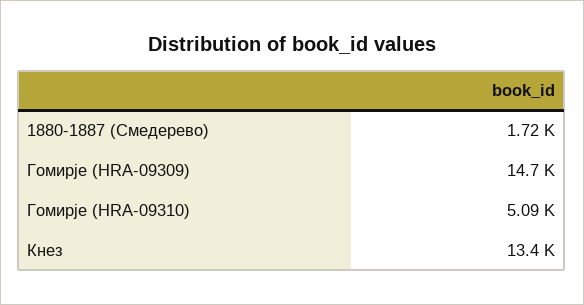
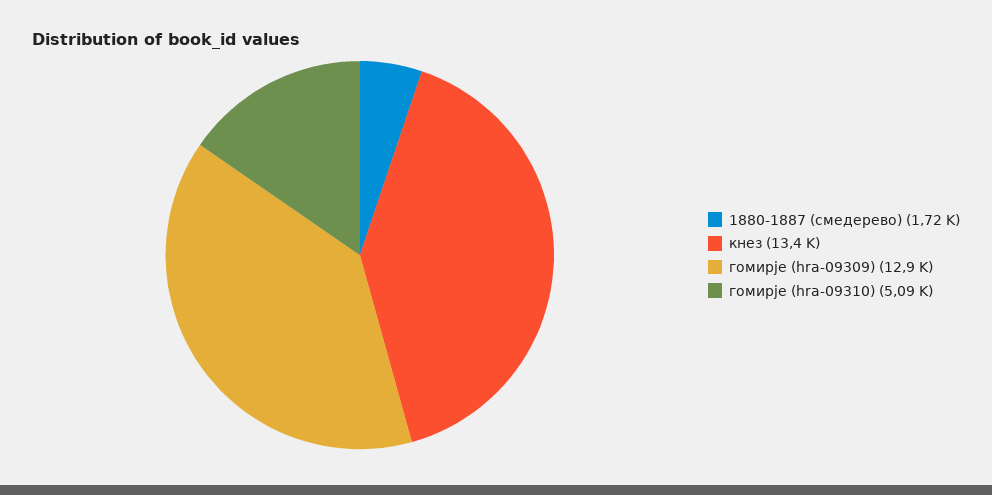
  {
    "1880-1887 (Смедерево)": 1720,
-   "Гомирје (HRA-09309)": 14700,
+   "Гомирје (HRA-09309)": 12900,
    "Гомирје (HRA-09310)": 5090,
    "Кнез": 13400
  }

